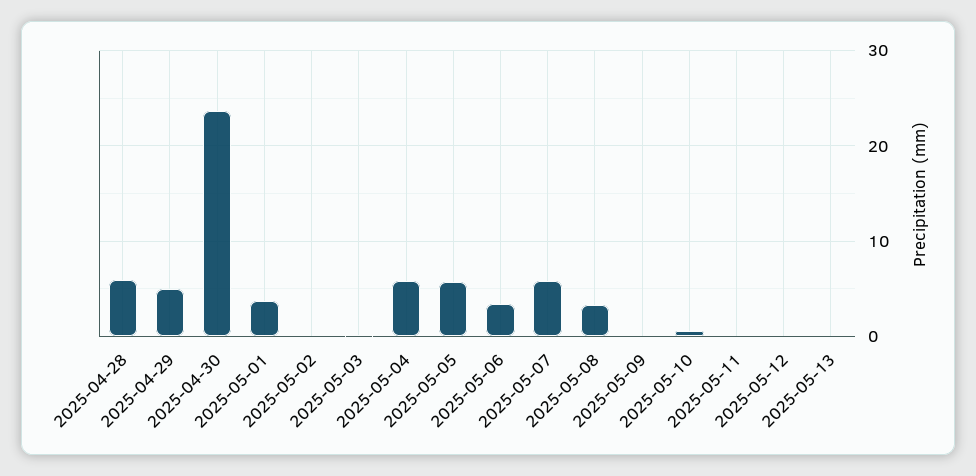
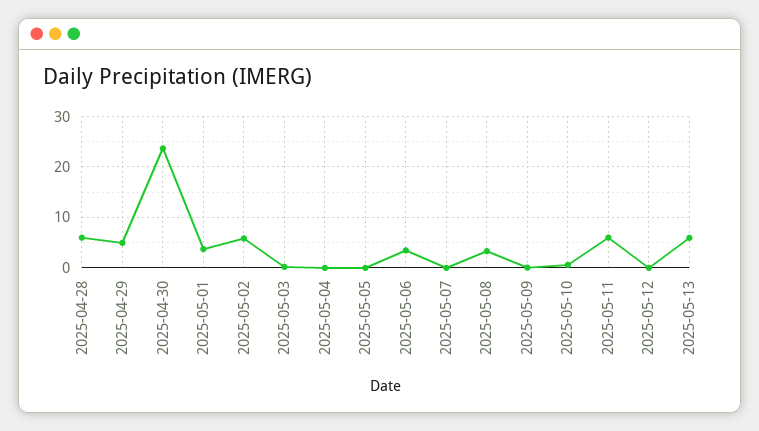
  {
    "2025-04-28": 6,
    "2025-04-29": 5,
    "2025-04-30": 24,
    "2025-05-01": 4,
-   "2025-05-02": 0,
+   "2025-05-02": 6,
    "2025-05-03": 0,
-   "2025-05-04": 6,
+   "2025-05-04": 0,
-   "2025-05-05": 6,
+   "2025-05-05": 0,
    "2025-05-06": 3,
-   "2025-05-07": 6,
+   "2025-05-07": 0,
    "2025-05-08": 3,
    "2025-05-09": 0,
    "2025-05-10": 1,
-   "2025-05-11": 0,
+   "2025-05-11": 6,
    "2025-05-12": 0,
-   "2025-05-13": 0
+   "2025-05-13": 6
  }

